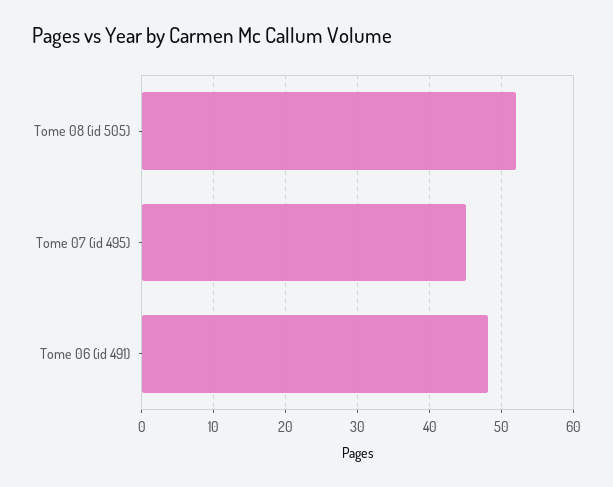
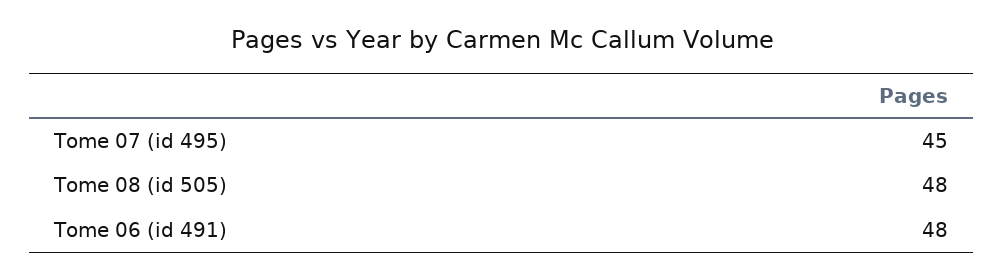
  {
-   "Tome 08 (id 505)": 52,
+   "Tome 08 (id 505)": 48,
    "Tome 07 (id 495)": 45,
    "Tome 06 (id 491)": 48
  }

